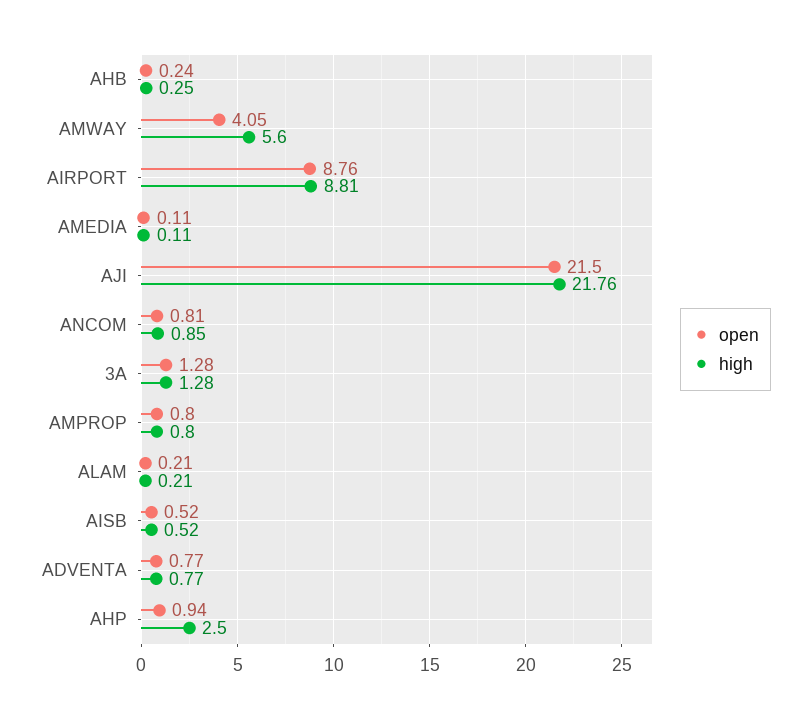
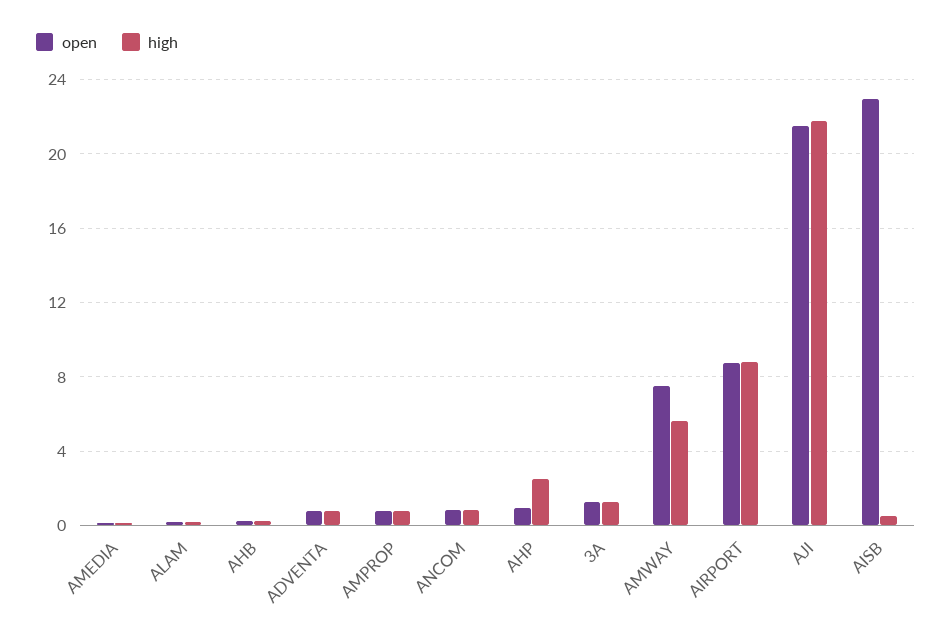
  {
    "open": {
      "AHB": 0.24,
-     "AMWAY": 4.05,
+     "AMWAY": 7.5,
      "AIRPORT": 8.76,
      "AMEDIA": 0.11,
      "AJI": 21.5,
      "ANCOM": 0.81,
      "3A": 1.28,
      "AMPROP": 0.8,
      "ALAM": 0.21,
-     "AISB": 0.52,
+     "AISB": 23,
      "ADVENTA": 0.77,
      "AHP": 0.94
    },
    "high": {
      "AHB": 0.25,
      "AMWAY": 5.6,
      "AIRPORT": 8.81,
      "AMEDIA": 0.11,
      "AJI": 21.76,
      "ANCOM": 0.85,
      "3A": 1.28,
      "AMPROP": 0.8,
      "ALAM": 0.21,
      "AISB": 0.52,
      "ADVENTA": 0.77,
      "AHP": 2.5
    }
  }

